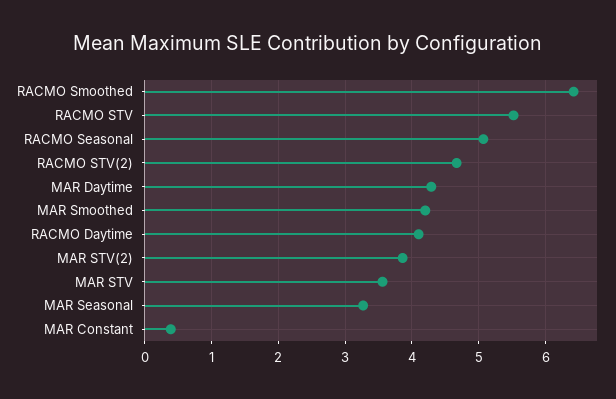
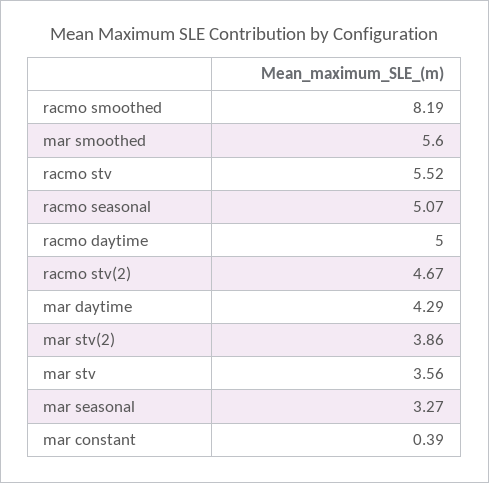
  {
-   "RACMO Smoothed": 6.4,
+   "RACMO Smoothed": 8.19,
    "RACMO STV": 5.52,
    "RACMO Seasonal": 5.07,
    "RACMO STV(2)": 4.67,
    "MAR Daytime": 4.29,
-   "MAR Smoothed": 4.2,
+   "MAR Smoothed": 5.6,
-   "RACMO Daytime": 4.1,
+   "RACMO Daytime": 5,
    "MAR STV(2)": 3.86,
    "MAR STV": 3.56,
    "MAR Seasonal": 3.27,
    "MAR Constant": 0.39
  }

